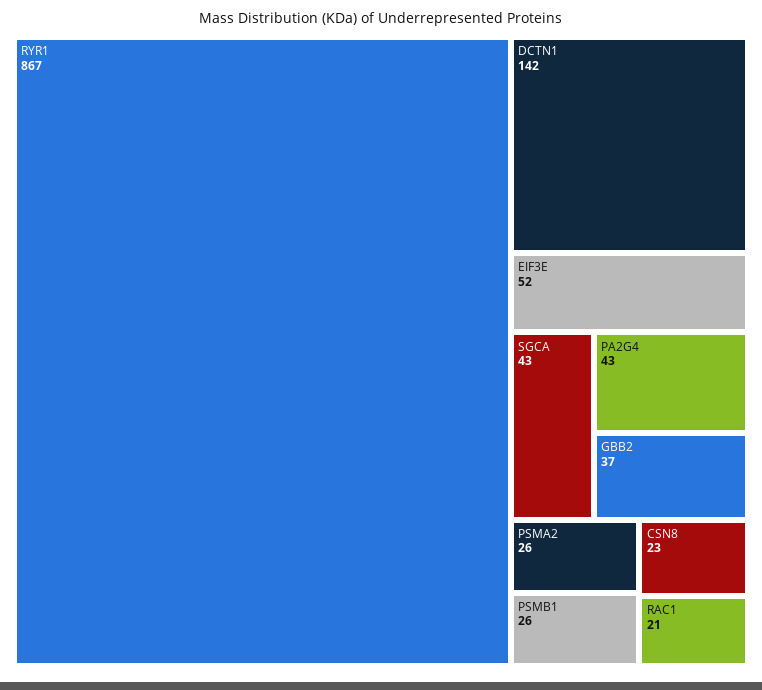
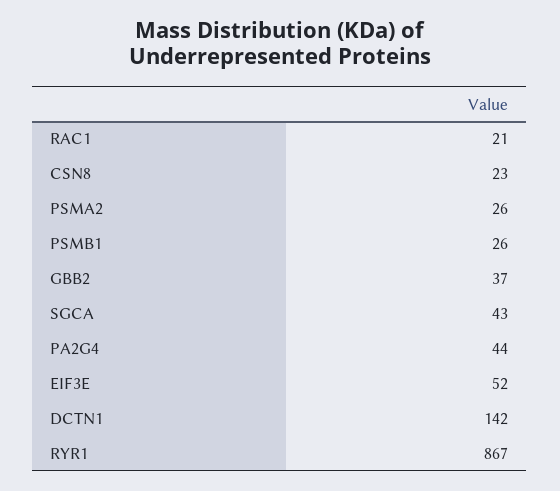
  {
    "RYR1": 867,
    "DCTN1": 142,
    "EIF3E": 52,
    "SGCA": 43,
-   "PA2G4": 43,
+   "PA2G4": 44,
    "GBB2": 37,
    "PSMA2": 26,
    "PSMB1": 26,
    "CSN8": 23,
    "RAC1": 21
  }

